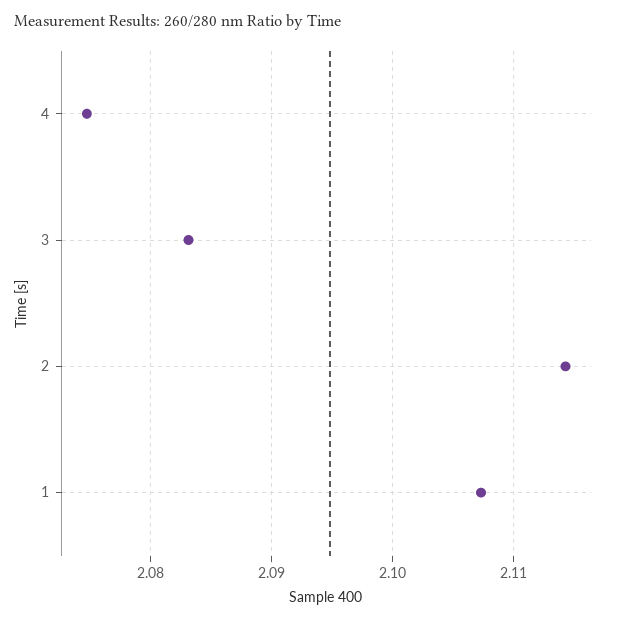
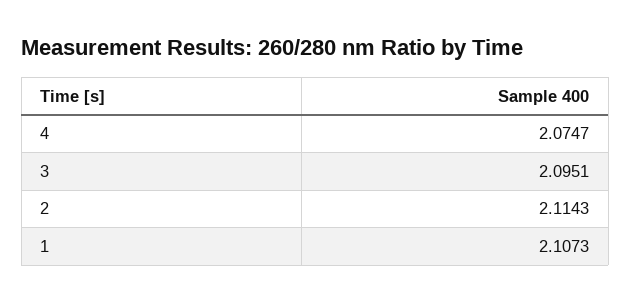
  {
    "4": 2.0747,
-   "3": 2.083,
+   "3": 2.0951,
    "2": 2.1143,
    "1": 2.1073
  }

